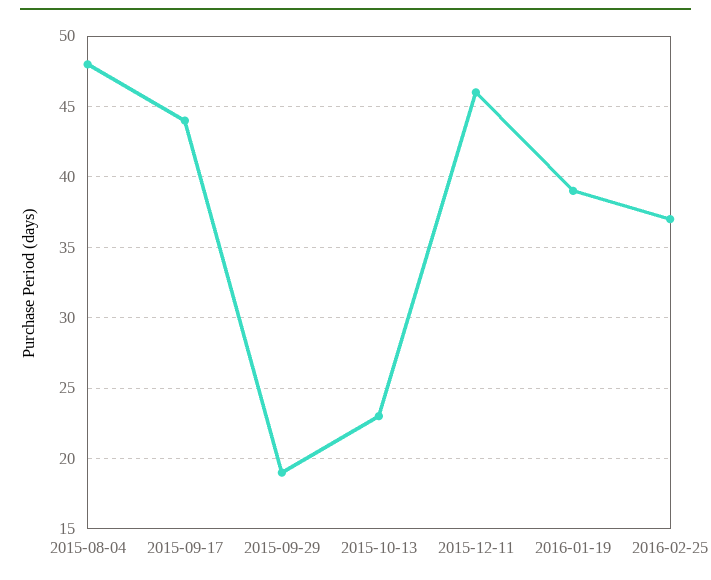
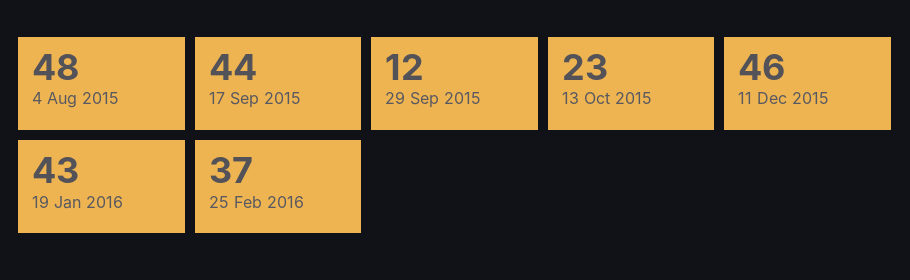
  {
    "2015-08-04": 48,
    "2015-09-17": 44,
-   "2015-09-29": 19,
+   "2015-09-29": 12,
    "2015-10-13": 23,
    "2015-12-11": 46,
-   "2016-01-19": 39,
+   "2016-01-19": 43,
    "2016-02-25": 37
  }

